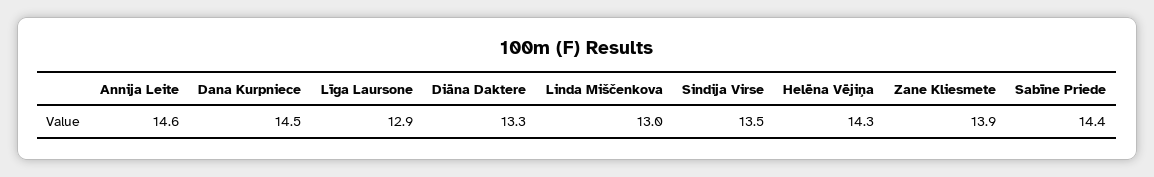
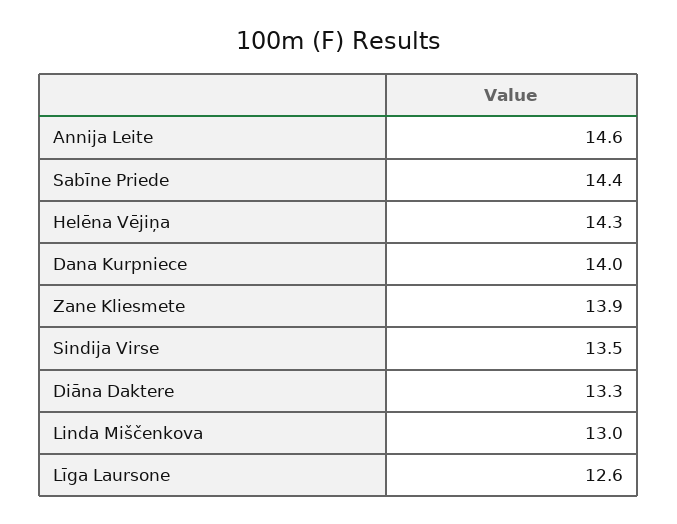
  {
    "Annija Leite": 14.6,
-   "Dana Kurpniece": 14.5,
+   "Dana Kurpniece": 14,
-   "Līga Laursone": 12.9,
+   "Līga Laursone": 12.6,
    "Diāna Daktere": 13.3,
    "Linda Miščenkova": 13,
    "Sindija Virse": 13.5,
    "Helēna Vējiņa": 14.3,
    "Zane Kliesmete": 13.9,
    "Sabīne Priede": 14.4
  }

